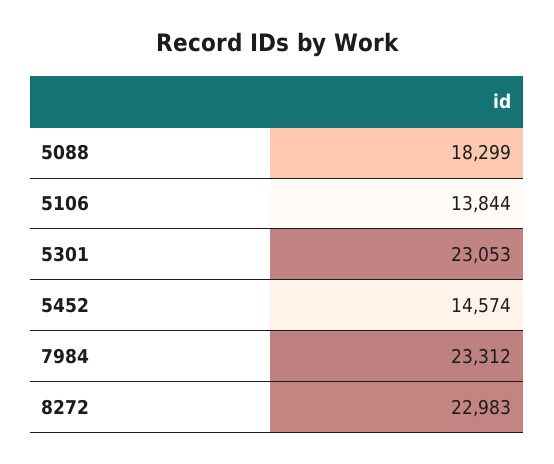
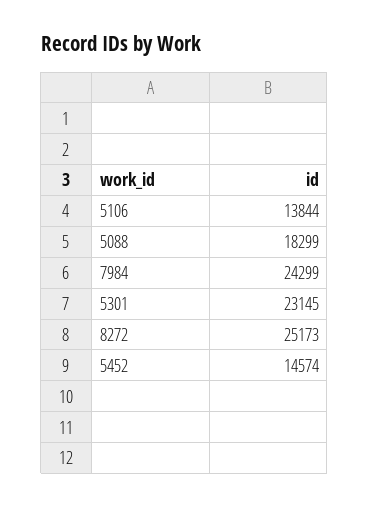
  {
    "5088": 18299,
    "5106": 13844,
-   "5301": 23053,
+   "5301": 23145,
    "5452": 14574,
-   "7984": 23312,
+   "7984": 24299,
-   "8272": 22983
+   "8272": 25173
  }

